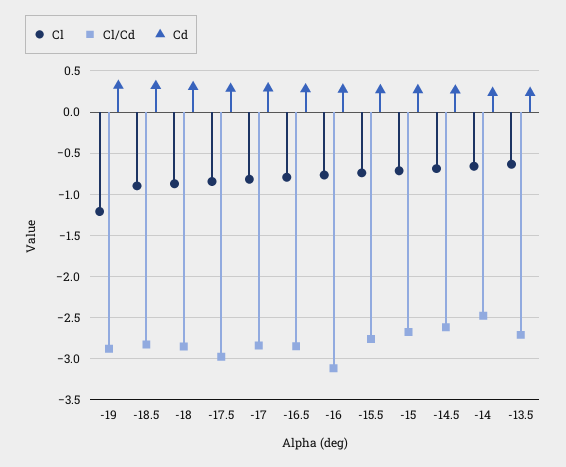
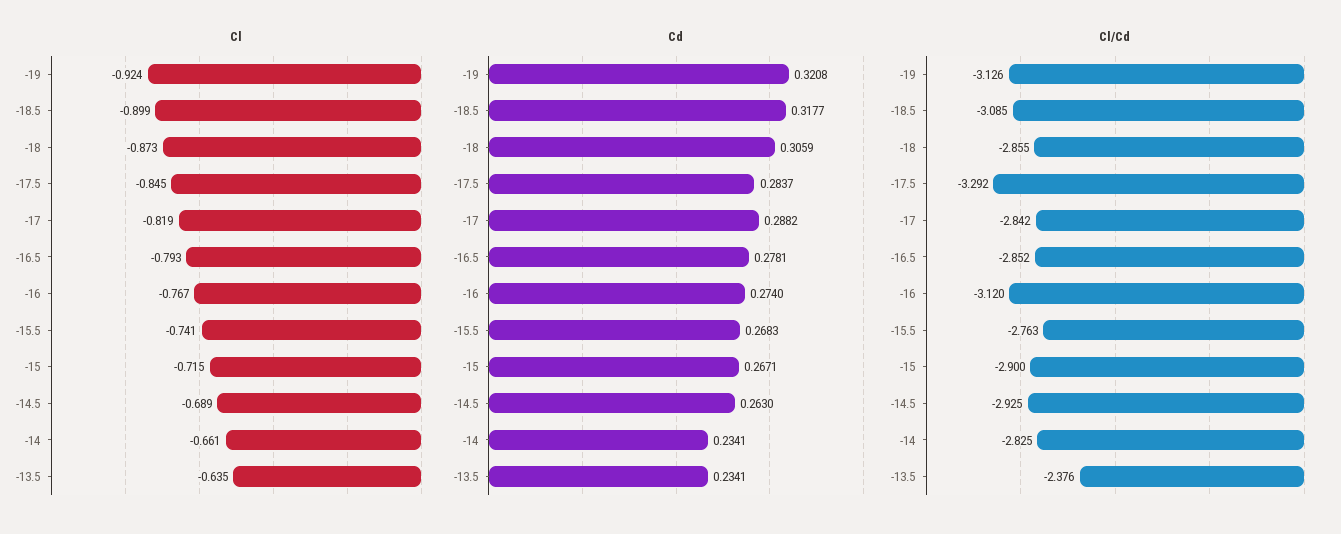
  {
    "Cl": {
-     "-19": -1.2,
+     "-19": -0.924,
      "-18.5": -0.899,
      "-18": -0.873,
      "-17.5": -0.845,
      "-17": -0.819,
      "-16.5": -0.793,
      "-16": -0.767,
      "-15.5": -0.741,
      "-15": -0.715,
      "-14.5": -0.689,
      "-14": -0.661,
      "-13.5": -0.635
    },
    "Cl/Cd": {
-     "-19": -2.9,
+     "-19": -3.126,
-     "-18.5": -2.8,
+     "-18.5": -3.085,
      "-18": -2.855,
-     "-17.5": -3,
+     "-17.5": -3.292,
      "-17": -2.842,
      "-16.5": -2.852,
      "-16": -3.12,
      "-15.5": -2.763,
-     "-15": -2.7,
+     "-15": -2.9,
-     "-14.5": -2.6,
+     "-14.5": -2.925,
-     "-14": -2.5,
+     "-14": -2.825,
-     "-13.5": -2.7
+     "-13.5": -2.376
    },
    "Cd": {
      "-19": 0.3208,
      "-18.5": 0.3177,
      "-18": 0.3059,
      "-17.5": 0.2837,
      "-17": 0.2882,
      "-16.5": 0.2781,
      "-16": 0.274,
      "-15.5": 0.2683,
      "-15": 0.2671,
      "-14.5": 0.263,
      "-14": 0.2341,
      "-13.5": 0.2341
    }
  }

